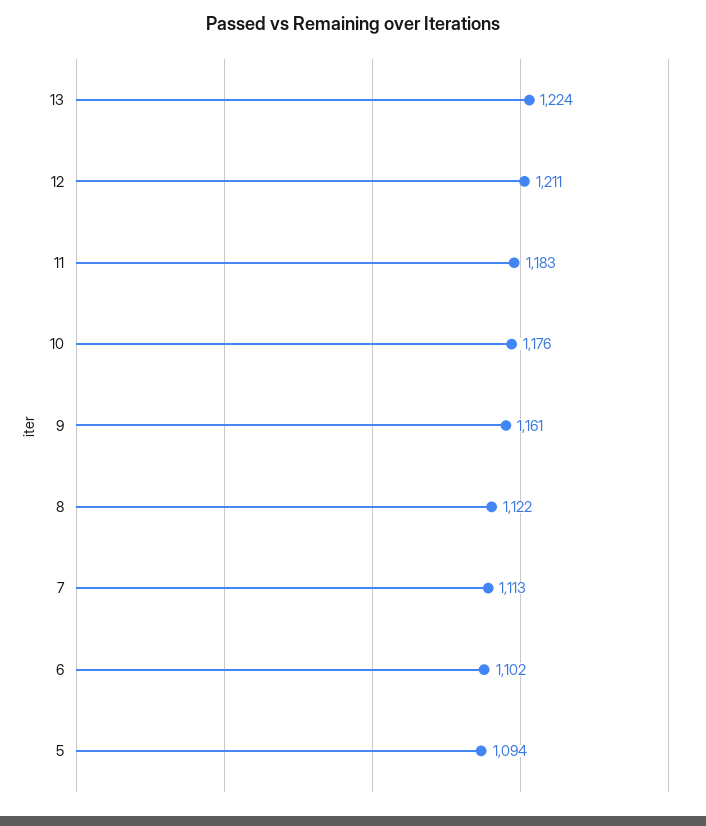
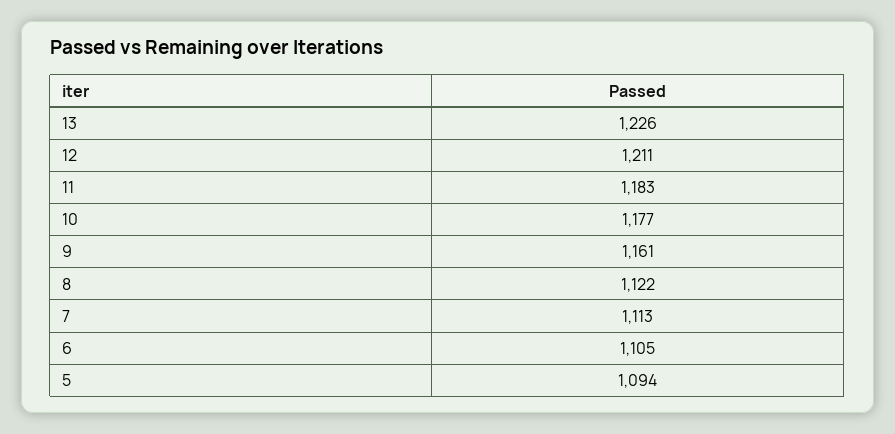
  {
-   "13": 1224,
+   "13": 1226,
    "12": 1211,
    "11": 1183,
-   "10": 1176,
+   "10": 1177,
    "9": 1161,
    "8": 1122,
    "7": 1113,
-   "6": 1102,
+   "6": 1105,
    "5": 1094
  }

